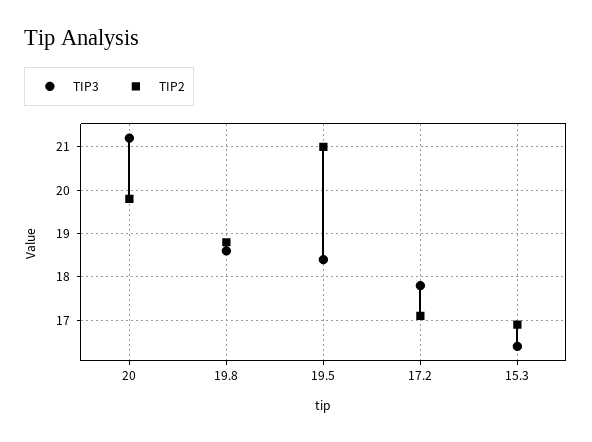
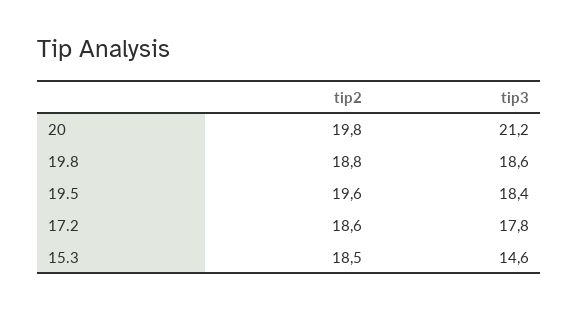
  {
    "TIP3": {
      "20": 21.2,
      "19.8": 18.6,
      "19.5": 18.4,
      "17.2": 17.8,
-     "15.3": 16.5
+     "15.3": 14.6
    },
    "TIP2": {
      "20": 19.8,
      "19.8": 18.8,
-     "19.5": 21,
+     "19.5": 19.6,
-     "17.2": 17,
+     "17.2": 18.6,
-     "15.3": 17
+     "15.3": 18.5
    }
  }

